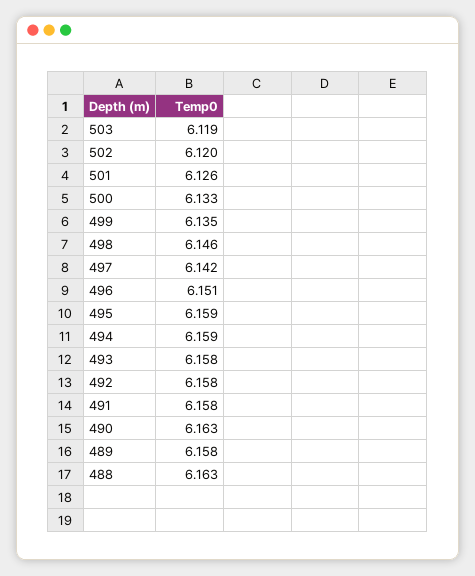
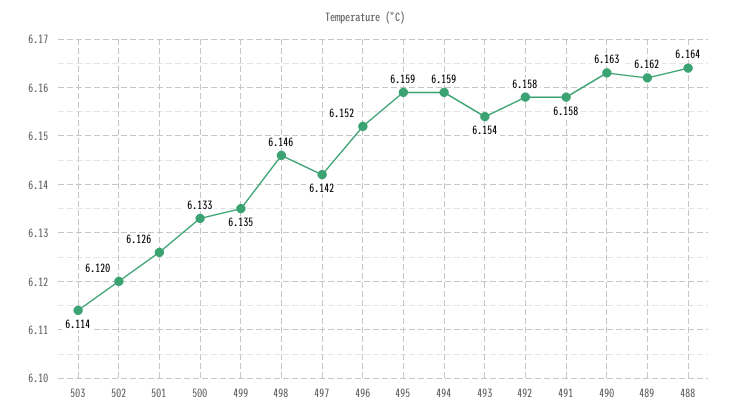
  {
-   "503": 6.119,
+   "503": 6.114,
    "502": 6.12,
    "501": 6.126,
    "500": 6.133,
    "499": 6.135,
    "498": 6.146,
    "497": 6.142,
-   "496": 6.151,
+   "496": 6.152,
    "495": 6.159,
    "494": 6.159,
-   "493": 6.158,
+   "493": 6.154,
    "492": 6.158,
    "491": 6.158,
    "490": 6.163,
-   "489": 6.158,
+   "489": 6.162,
-   "488": 6.163
+   "488": 6.164
  }

